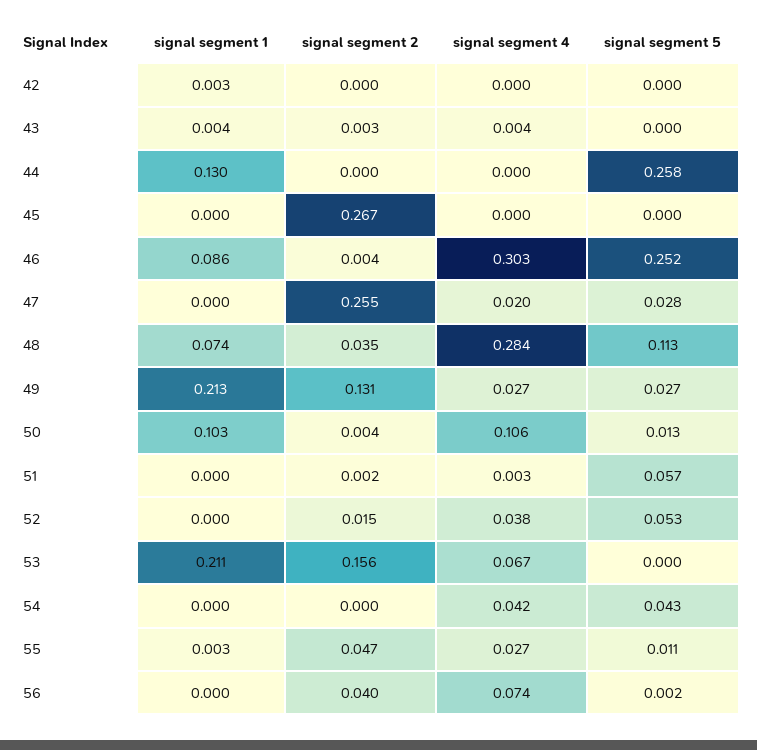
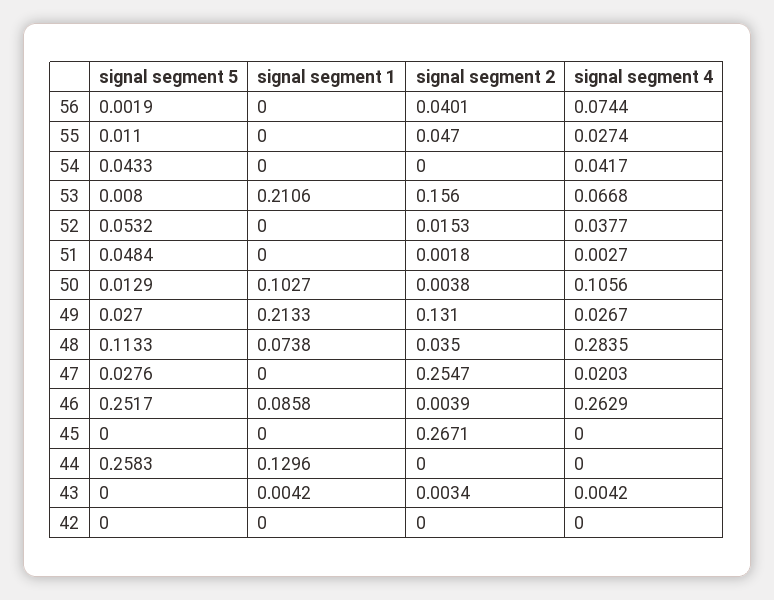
  {
    "signal segment 1": {
-     "42": 0.003,
+     "42": 0,
      "43": 0.0042,
      "44": 0.1296,
      "45": 0,
      "46": 0.0858,
      "47": 0,
      "48": 0.0738,
      "49": 0.2133,
      "50": 0.1027,
      "51": 0,
      "52": 0,
      "53": 0.2106,
      "54": 0,
-     "55": 0.003,
+     "55": 0,
      "56": 0
    },
    "signal segment 2": {
      "42": 0,
      "43": 0.0034,
      "44": 0,
      "45": 0.2671,
      "46": 0.0039,
      "47": 0.2547,
      "48": 0.035,
      "49": 0.131,
      "50": 0.0038,
      "51": 0.0018,
      "52": 0.0153,
      "53": 0.156,
      "54": 0,
      "55": 0.047,
      "56": 0.0401
    },
    "signal segment 4": {
      "42": 0,
      "43": 0.0042,
      "44": 0,
      "45": 0,
-     "46": 0.303,
+     "46": 0.2629,
      "47": 0.0203,
      "48": 0.2835,
      "49": 0.0267,
      "50": 0.1056,
      "51": 0.0027,
      "52": 0.0377,
      "53": 0.0668,
      "54": 0.0417,
      "55": 0.0274,
      "56": 0.0744
    },
    "signal segment 5": {
      "42": 0,
      "43": 0,
      "44": 0.2583,
      "45": 0,
      "46": 0.2517,
      "47": 0.0276,
      "48": 0.1133,
      "49": 0.027,
      "50": 0.0129,
-     "51": 0.057,
+     "51": 0.0484,
      "52": 0.0532,
-     "53": 0,
+     "53": 0.008,
      "54": 0.0433,
      "55": 0.011,
      "56": 0.0019
    }
  }

